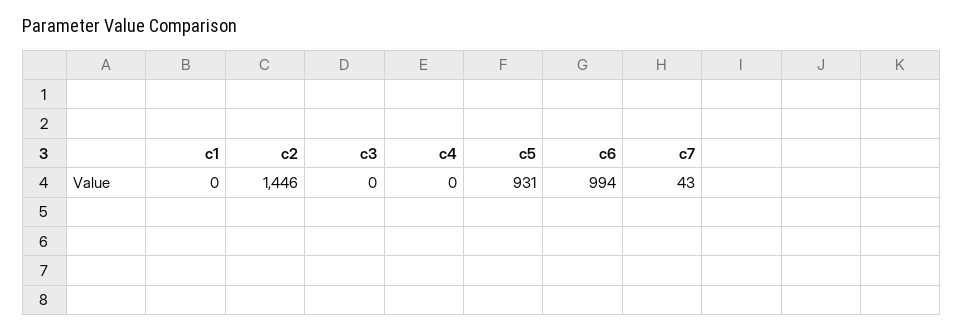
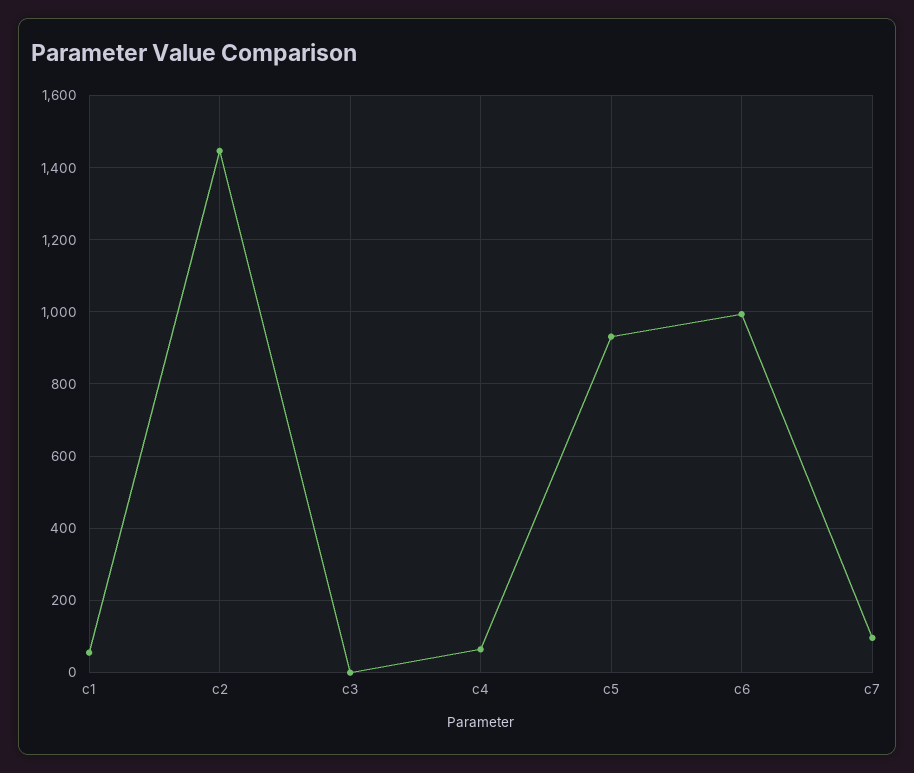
  {
-   "c1": 0,
+   "c1": 60,
    "c2": 1446,
    "c3": 0,
-   "c4": 0,
+   "c4": 60,
    "c5": 931,
    "c6": 994,
-   "c7": 43
+   "c7": 100
  }

